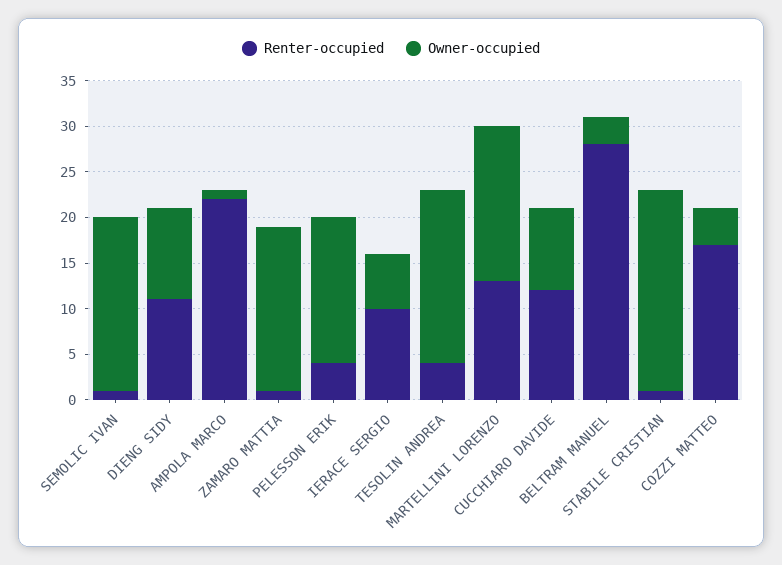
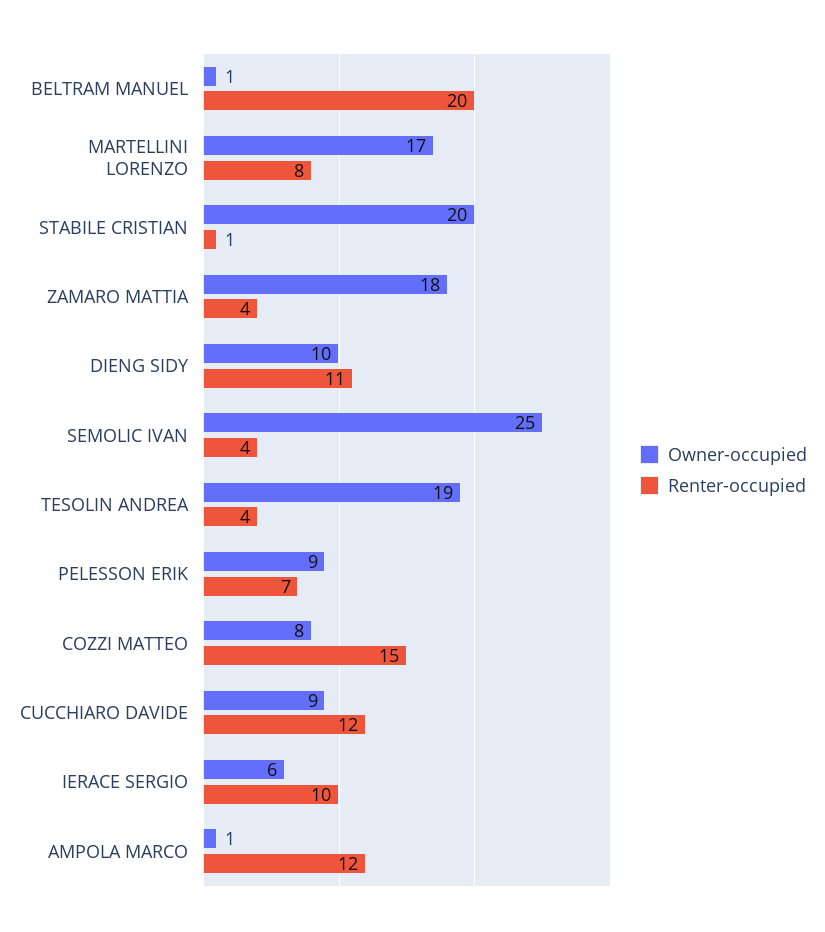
  {
    "Renter-occupied": {
-     "SEMOLIC IVAN": 1,
+     "SEMOLIC IVAN": 4,
      "DIENG SIDY": 11,
-     "AMPOLA MARCO": 22,
+     "AMPOLA MARCO": 12,
-     "ZAMARO MATTIA": 1,
+     "ZAMARO MATTIA": 4,
-     "PELESSON ERIK": 4,
+     "PELESSON ERIK": 7,
      "IERACE SERGIO": 10,
      "TESOLIN ANDREA": 4,
-     "MARTELLINI LORENZO": 13,
+     "MARTELLINI LORENZO": 8,
      "CUCCHIARO DAVIDE": 12,
-     "BELTRAM MANUEL": 28,
+     "BELTRAM MANUEL": 20,
      "STABILE CRISTIAN": 1,
-     "COZZI MATTEO": 17
+     "COZZI MATTEO": 15
    },
    "Owner-occupied": {
-     "SEMOLIC IVAN": 19,
+     "SEMOLIC IVAN": 25,
      "DIENG SIDY": 10,
      "AMPOLA MARCO": 1,
      "ZAMARO MATTIA": 18,
-     "PELESSON ERIK": 16,
+     "PELESSON ERIK": 9,
      "IERACE SERGIO": 6,
      "TESOLIN ANDREA": 19,
      "MARTELLINI LORENZO": 17,
      "CUCCHIARO DAVIDE": 9,
-     "BELTRAM MANUEL": 3,
+     "BELTRAM MANUEL": 1,
-     "STABILE CRISTIAN": 22,
+     "STABILE CRISTIAN": 20,
-     "COZZI MATTEO": 4
+     "COZZI MATTEO": 8
    }
  }

